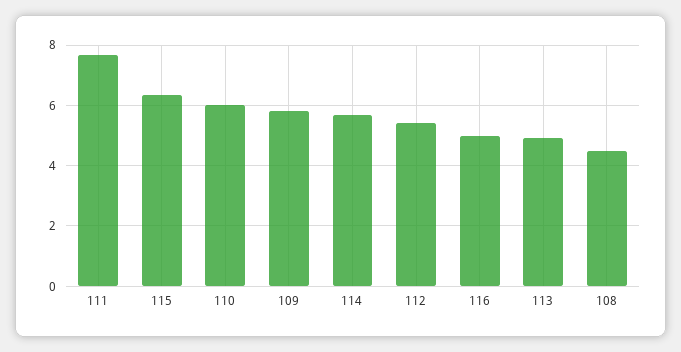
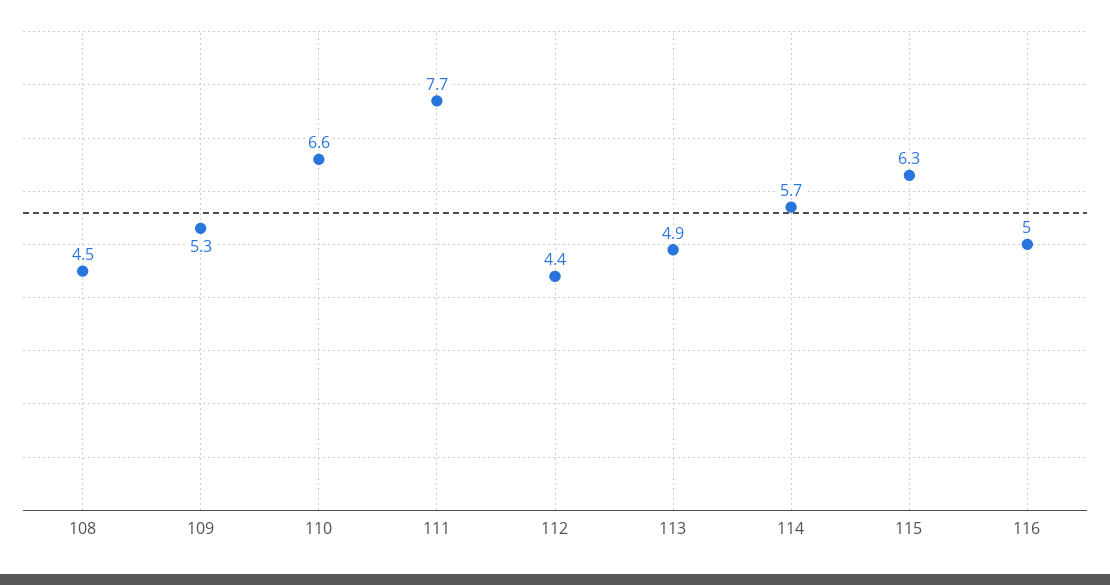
  {
    "111": 7.7,
    "115": 6.3,
-   "110": 6,
+   "110": 6.6,
-   "109": 5.8,
+   "109": 5.3,
    "114": 5.7,
-   "112": 5.4,
+   "112": 4.4,
    "116": 5,
    "113": 4.9,
    "108": 4.5
  }

